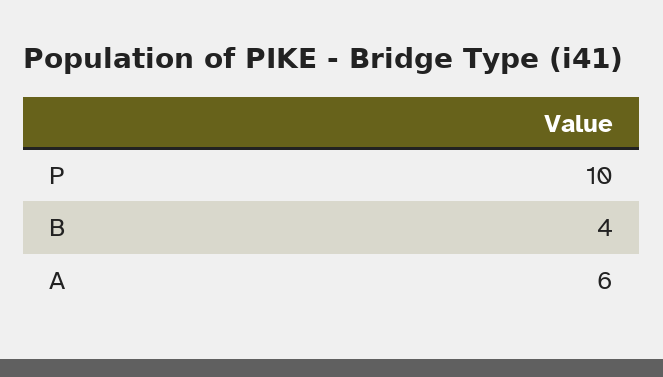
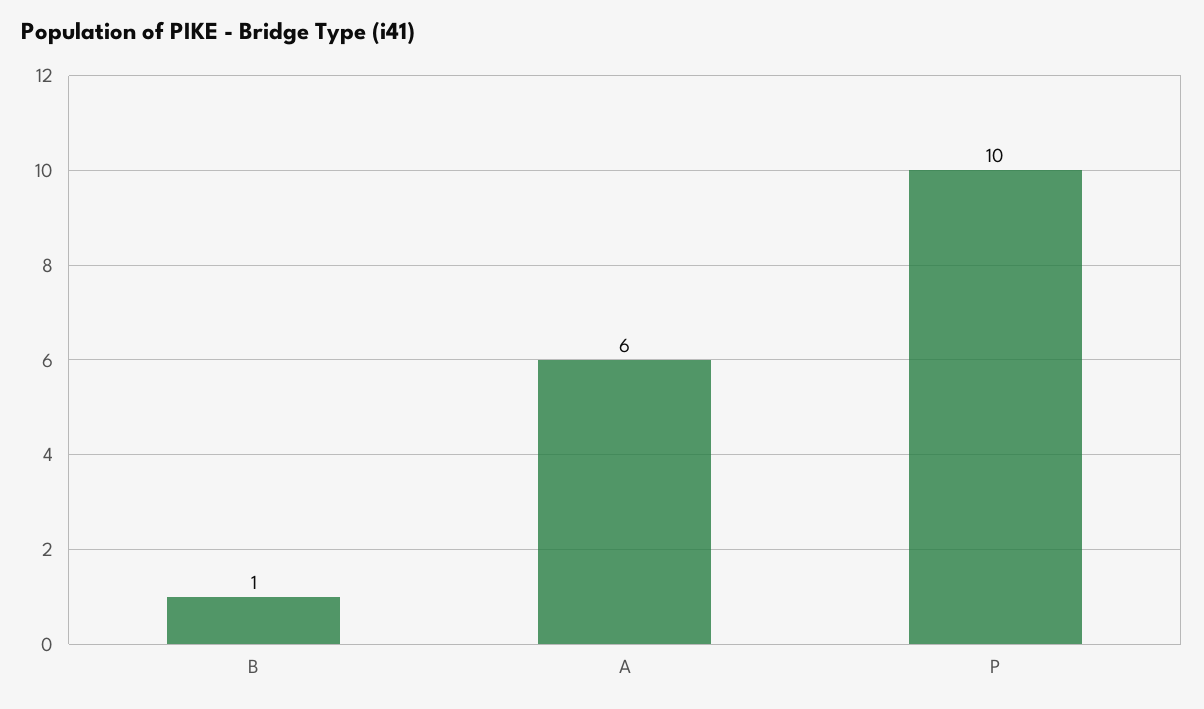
  {
    "P": 10,
-   "B": 4,
+   "B": 1,
    "A": 6
  }

